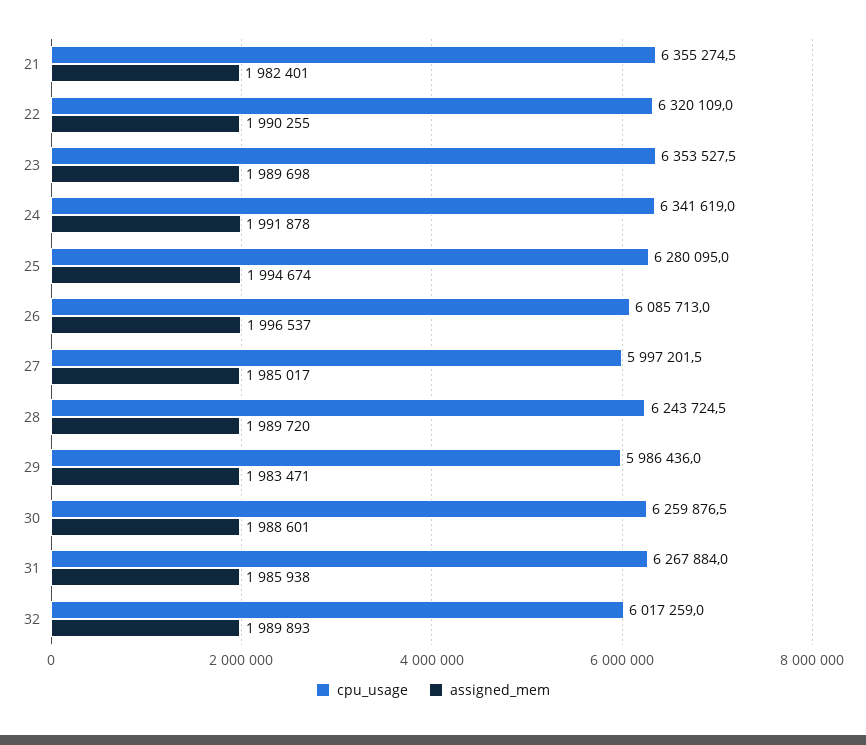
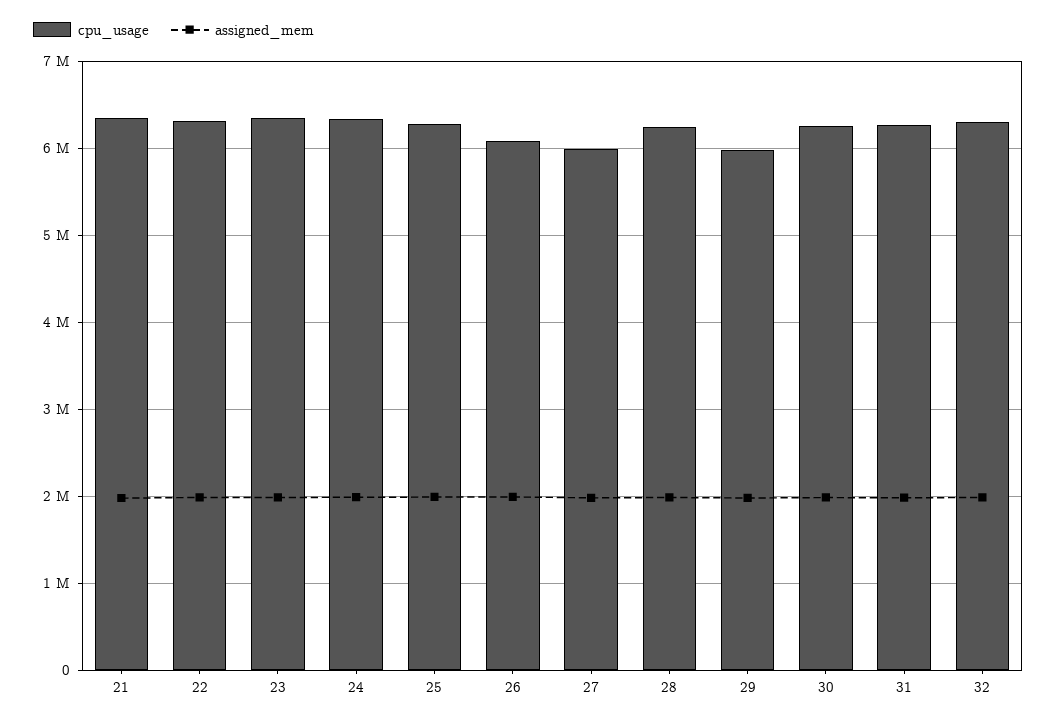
  {
    "cpu_usage": {
      "21": 6355274.5,
      "22": 6320109,
      "23": 6353527.5,
      "24": 6341619,
      "25": 6280095,
      "26": 6085713,
      "27": 5997201.5,
      "28": 6243724.5,
      "29": 5986436,
      "30": 6259876.5,
      "31": 6267884,
-     "32": 6017259
+     "32": 6300000
    },
    "assigned_mem": {
      "21": 1982401,
      "22": 1990255,
      "23": 1989698,
      "24": 1991878,
      "25": 1994674,
      "26": 1996537,
      "27": 1985017,
      "28": 1989720,
      "29": 1983471,
      "30": 1988601,
      "31": 1985938,
      "32": 1989893
    }
  }

